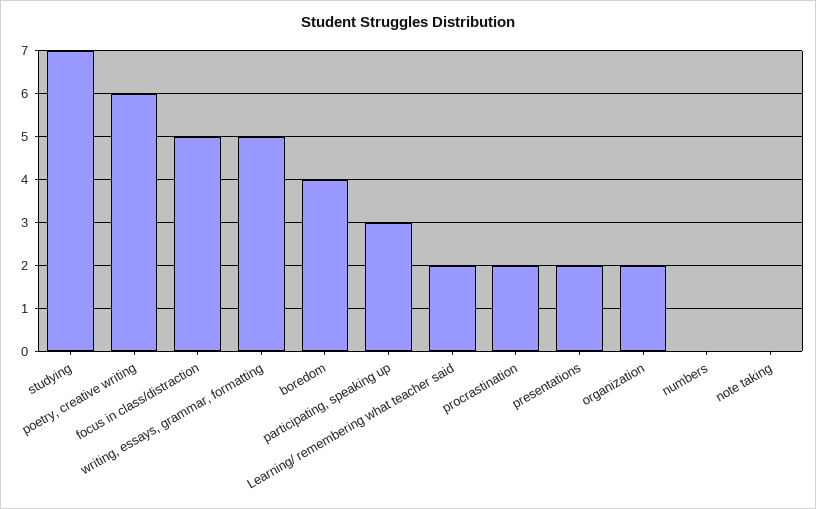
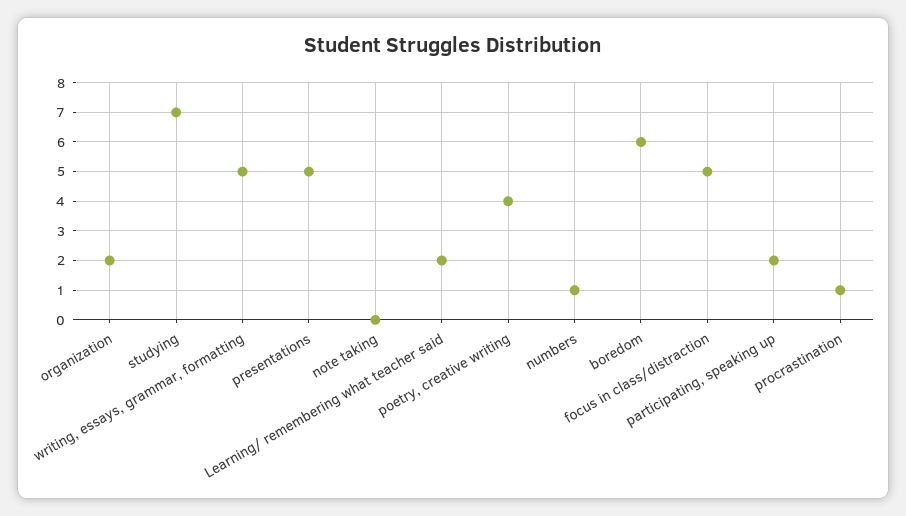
  {
    "studying": 7,
-   "poetry, creative writing": 6,
+   "poetry, creative writing": 4,
    "focus in class/distraction": 5,
    "writing, essays, grammar, formatting": 5,
-   "boredom": 4,
+   "boredom": 6,
-   "participating, speaking up": 3,
+   "participating, speaking up": 2,
    "Learning/ remembering what teacher said": 2,
-   "procrastination": 2,
+   "procrastination": 1,
-   "presentations": 2,
+   "presentations": 5,
    "organization": 2,
-   "numbers": 0,
+   "numbers": 1,
    "note taking": 0
  }

